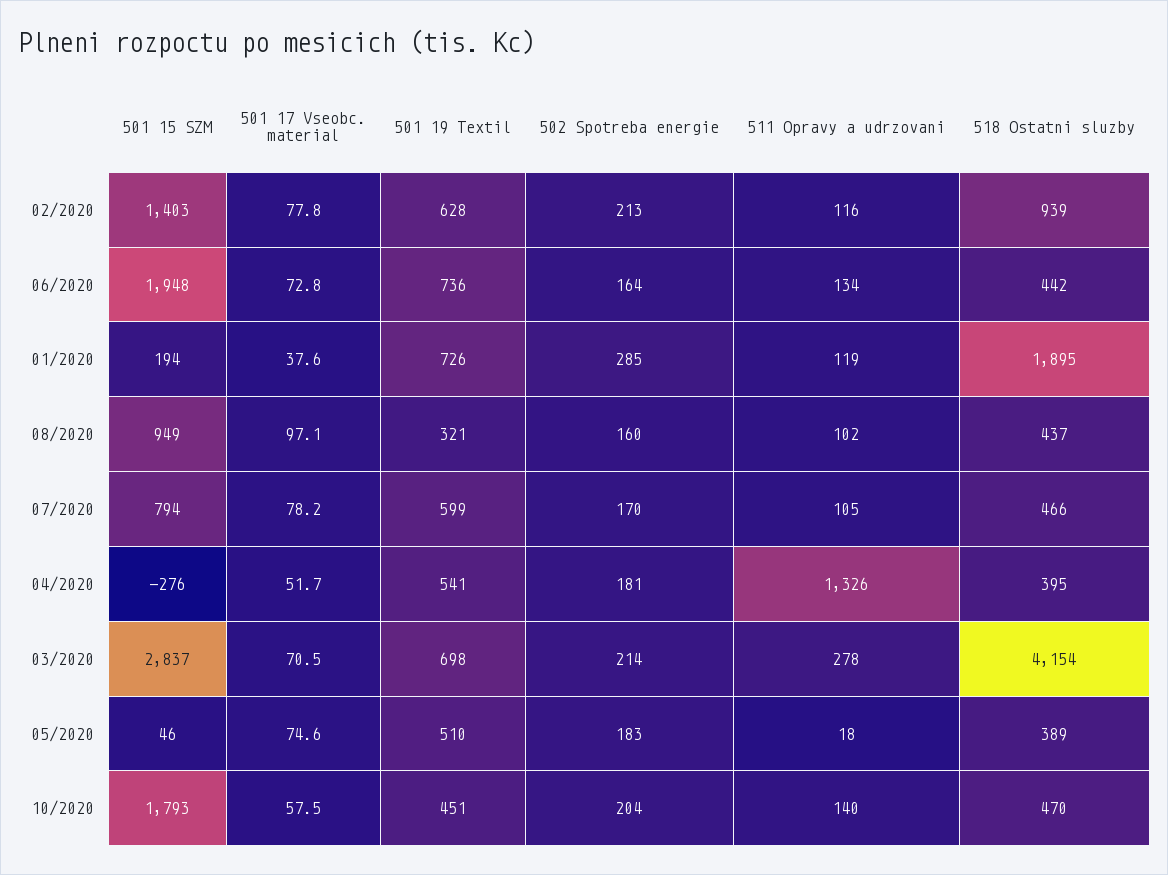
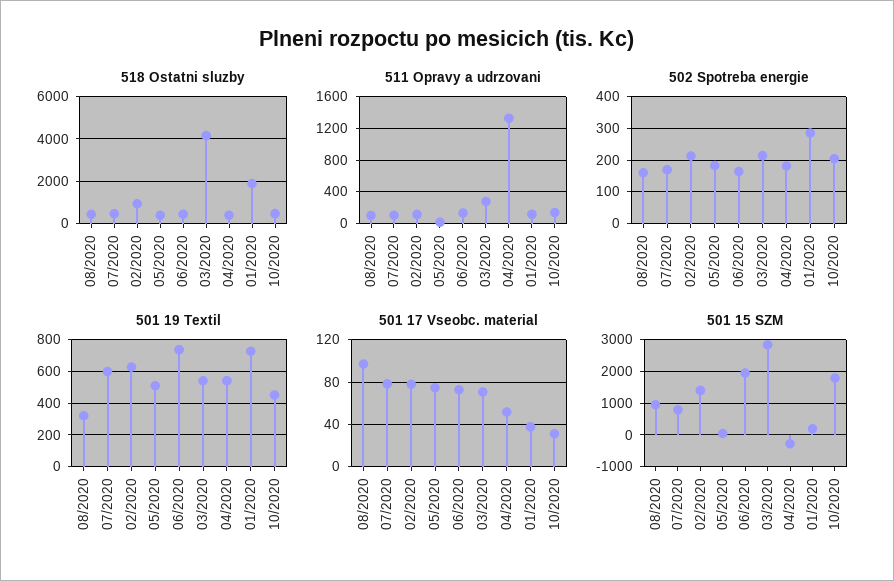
  {
    "501 15 SZM": {
      "02/2020": 1403,
      "06/2020": 1948,
      "01/2020": 194,
      "08/2020": 949,
      "07/2020": 794,
      "04/2020": -276,
      "03/2020": 2837,
      "05/2020": 46,
      "10/2020": 1793
    },
    "501 17 Vseobc. material": {
      "02/2020": 77.8,
      "06/2020": 72.8,
      "01/2020": 37.6,
      "08/2020": 97.1,
      "07/2020": 78.2,
      "04/2020": 51.7,
      "03/2020": 70.5,
      "05/2020": 74.6,
-     "10/2020": 57.5
+     "10/2020": 30
    },
    "501 19 Textil": {
      "02/2020": 628,
      "06/2020": 736,
      "01/2020": 726,
      "08/2020": 321,
      "07/2020": 599,
      "04/2020": 541,
-     "03/2020": 698,
+     "03/2020": 550,
      "05/2020": 510,
      "10/2020": 451
    },
    "502 Spotreba energie": {
      "02/2020": 213,
      "06/2020": 164,
      "01/2020": 285,
      "08/2020": 160,
      "07/2020": 170,
      "04/2020": 181,
      "03/2020": 214,
      "05/2020": 183,
      "10/2020": 204
    },
    "511 Opravy a udrzovani": {
      "02/2020": 116,
      "06/2020": 134,
      "01/2020": 119,
      "08/2020": 102,
      "07/2020": 105,
      "04/2020": 1326,
      "03/2020": 278,
      "05/2020": 18,
      "10/2020": 140
    },
    "518 Ostatni sluzby": {
      "02/2020": 939,
      "06/2020": 442,
      "01/2020": 1895,
      "08/2020": 437,
      "07/2020": 466,
      "04/2020": 395,
      "03/2020": 4154,
      "05/2020": 389,
      "10/2020": 470
    }
  }

